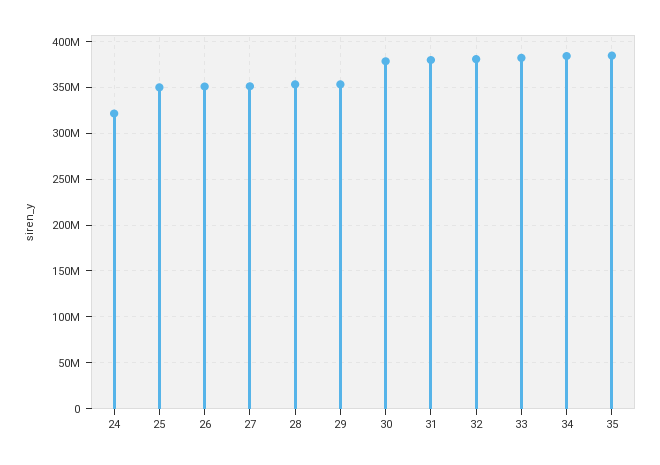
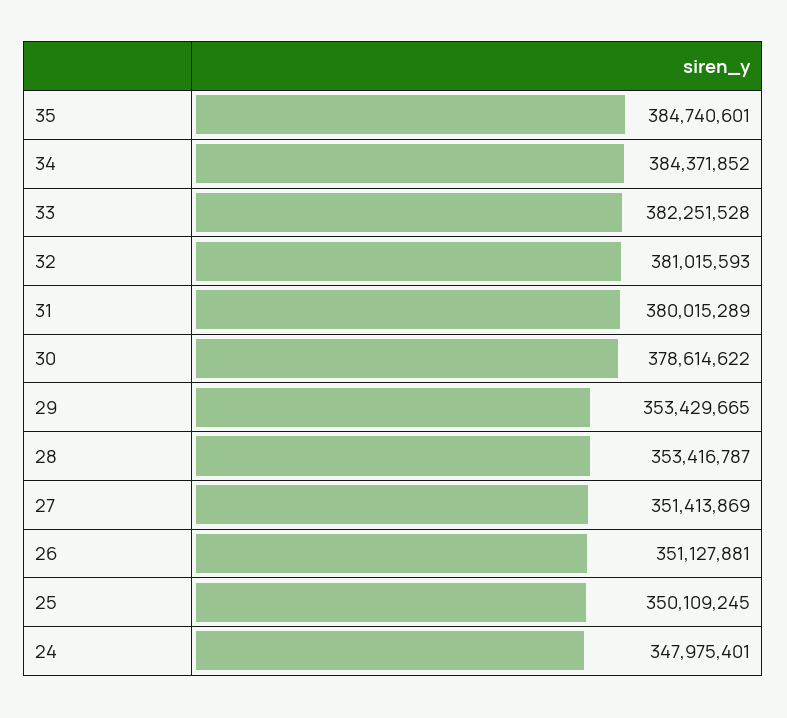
  {
-   "24": 320000000,
+   "24": 347975401,
    "25": 350109245,
    "26": 351127881,
    "27": 351413869,
    "28": 353416787,
    "29": 353429665,
    "30": 378614622,
    "31": 380015289,
    "32": 381015593,
    "33": 382251528,
    "34": 384371852,
    "35": 384740601
  }

